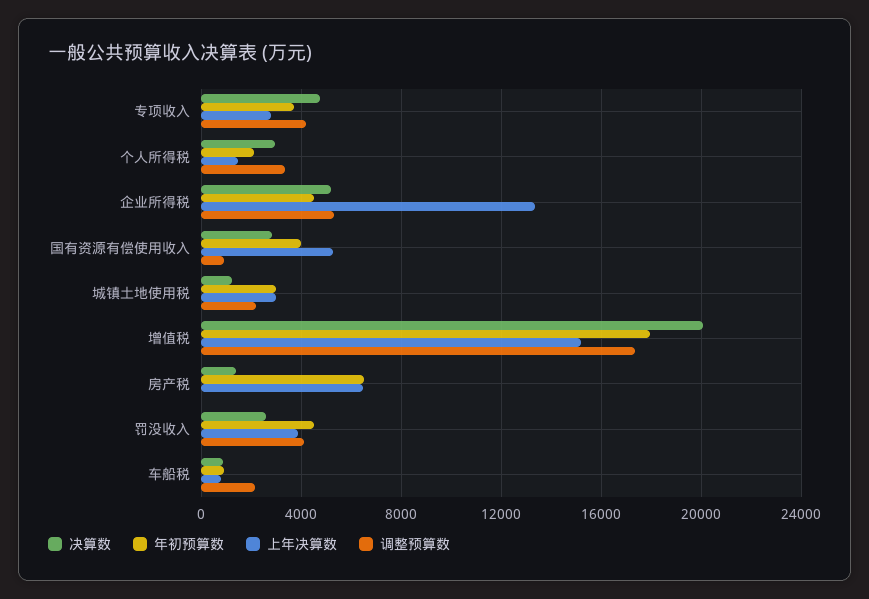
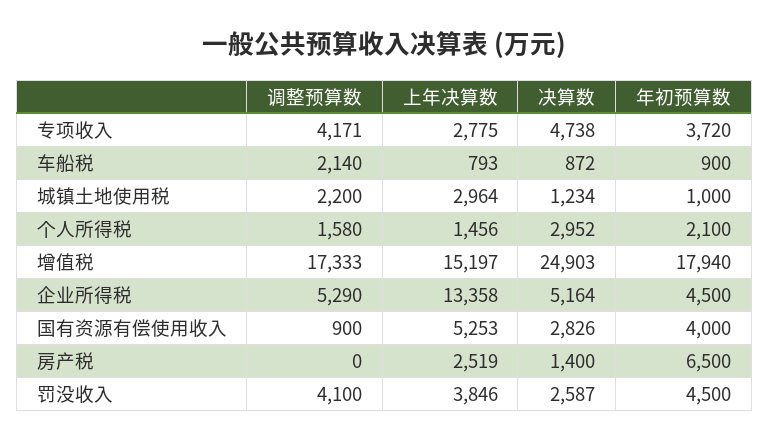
  {
    "决算数": {
      "专项收入": 4738,
      "个人所得税": 2952,
      "企业所得税": 5164,
      "国有资源有偿使用收入": 2826,
      "城镇土地使用税": 1234,
-     "增值税": 20000,
+     "增值税": 24903,
      "房产税": 1400,
      "罚没收入": 2587,
      "车船税": 872
    },
    "年初预算数": {
      "专项收入": 3720,
      "个人所得税": 2100,
      "企业所得税": 4500,
      "国有资源有偿使用收入": 4000,
-     "城镇土地使用税": 3000,
+     "城镇土地使用税": 1000,
      "增值税": 17940,
      "房产税": 6500,
      "罚没收入": 4500,
      "车船税": 900
    },
    "上年决算数": {
      "专项收入": 2775,
      "个人所得税": 1456,
      "企业所得税": 13358,
      "国有资源有偿使用收入": 5253,
      "城镇土地使用税": 2964,
      "增值税": 15197,
-     "房产税": 6500,
+     "房产税": 2519,
      "罚没收入": 3846,
      "车船税": 793
    },
    "调整预算数": {
      "专项收入": 4171,
-     "个人所得税": 3500,
+     "个人所得税": 1580,
      "企业所得税": 5290,
      "国有资源有偿使用收入": 900,
      "城镇土地使用税": 2200,
      "增值税": 17333,
      "房产税": 0,
      "罚没收入": 4100,
      "车船税": 2140
    }
  }

